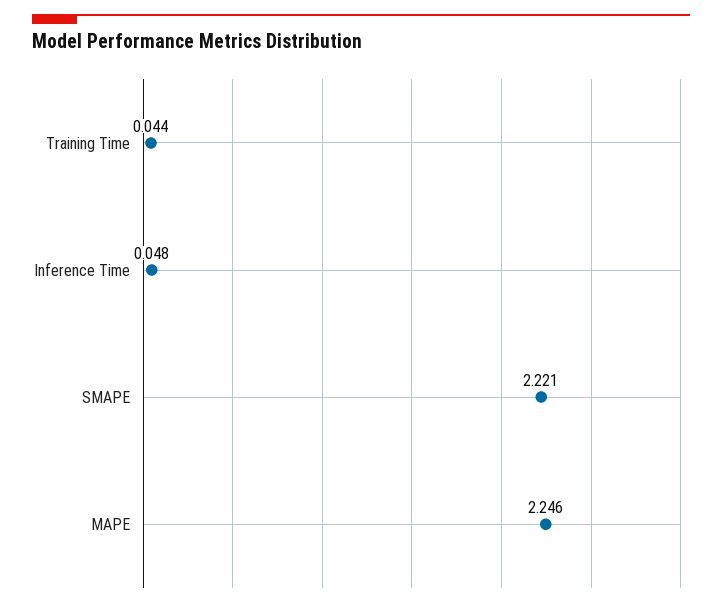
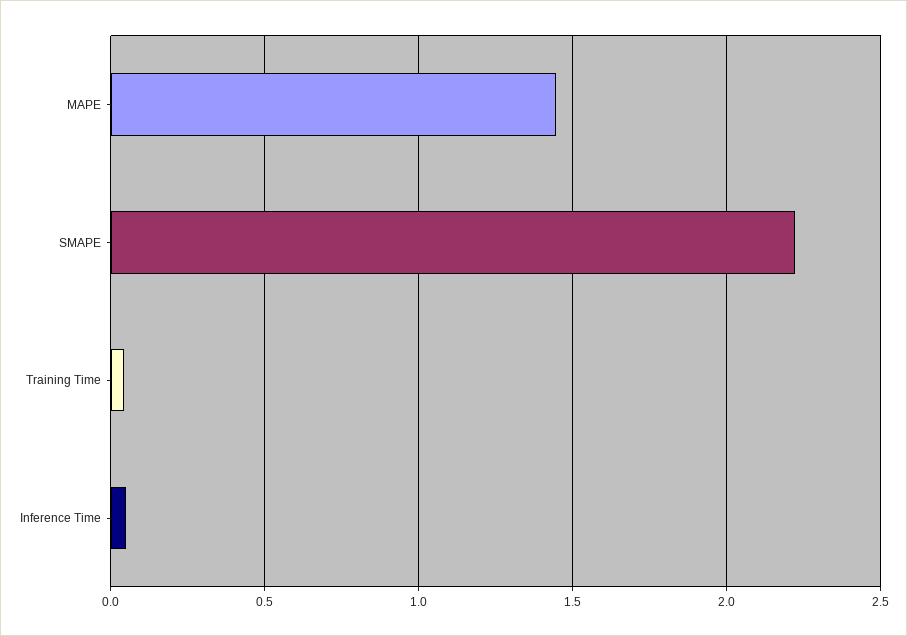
  {
    "Training Time": 0.044,
    "Inference Time": 0.048,
    "SMAPE": 2.221,
-   "MAPE": 2.246
+   "MAPE": 1.45
  }

